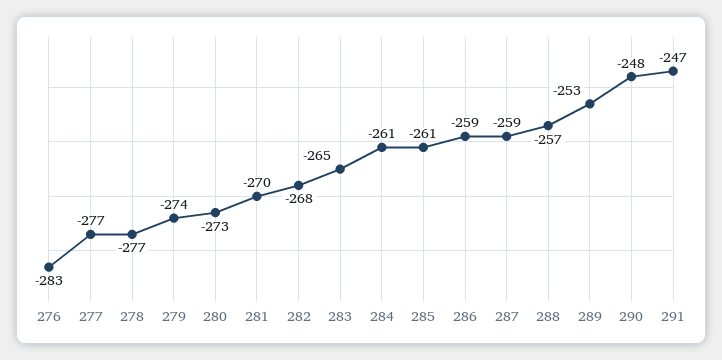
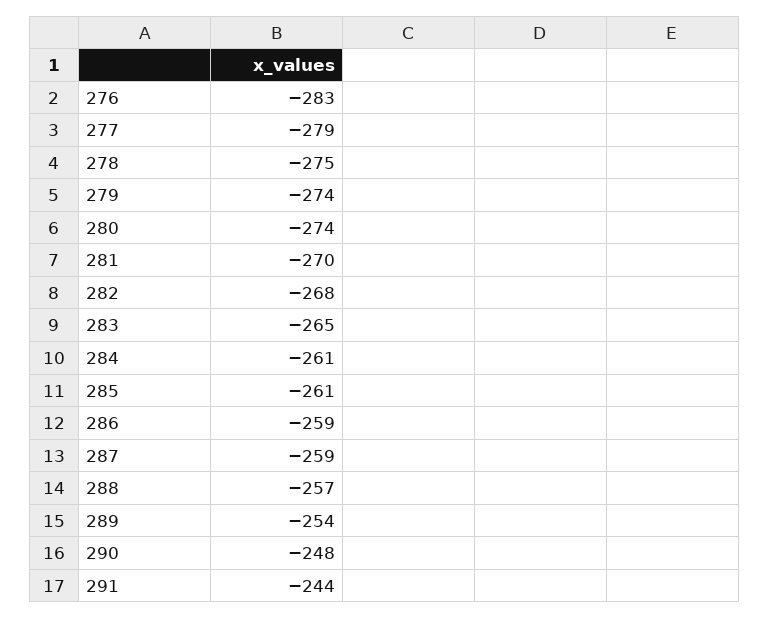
  {
    "276": -283,
-   "277": -277,
+   "277": -279,
-   "278": -277,
+   "278": -275,
    "279": -274,
-   "280": -273,
+   "280": -274,
    "281": -270,
    "282": -268,
    "283": -265,
    "284": -261,
    "285": -261,
    "286": -259,
    "287": -259,
    "288": -257,
-   "289": -253,
+   "289": -254,
    "290": -248,
-   "291": -247
+   "291": -244
  }

